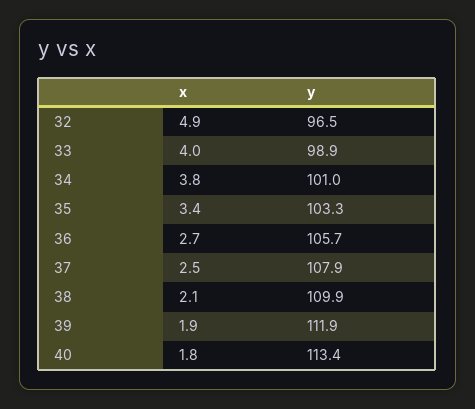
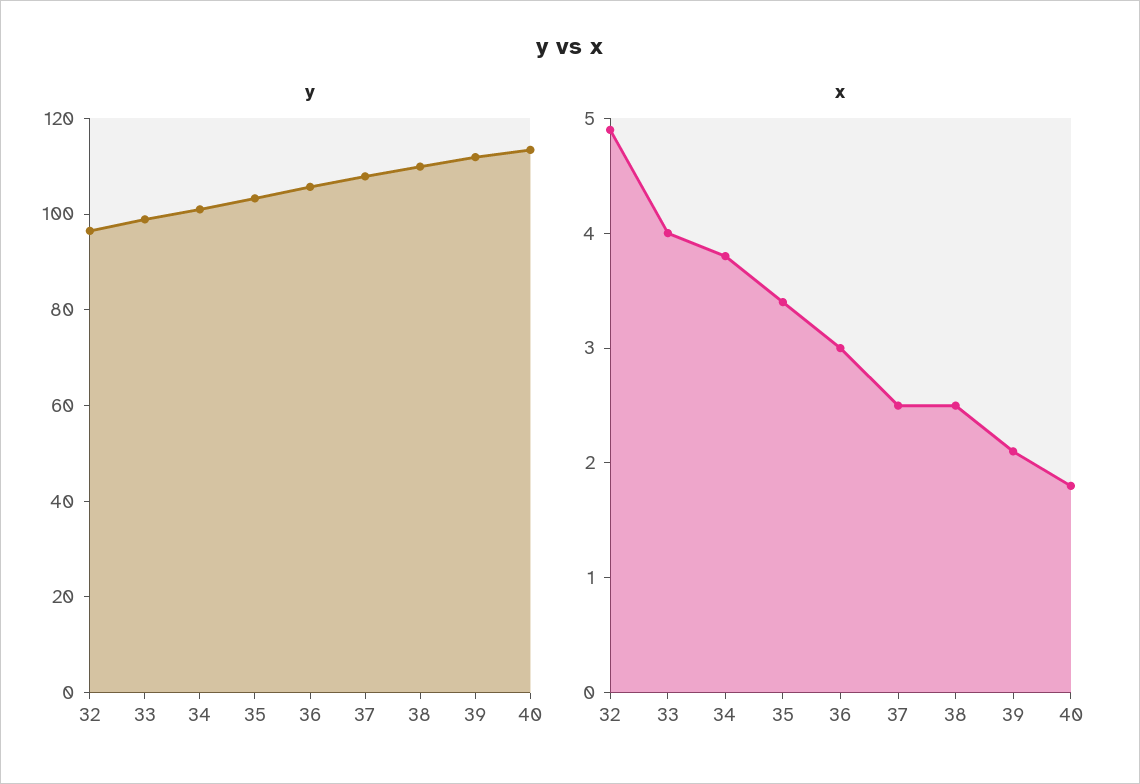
  {
    "x": {
      "32": 4.9,
      "33": 4,
      "34": 3.8,
      "35": 3.4,
-     "36": 2.7,
+     "36": 3,
      "37": 2.5,
-     "38": 2.1,
+     "38": 2.5,
-     "39": 1.9,
+     "39": 2.1,
      "40": 1.8
    },
    "y": {
      "32": 96.5,
      "33": 98.9,
      "34": 101,
      "35": 103.3,
      "36": 105.7,
      "37": 107.9,
      "38": 109.9,
      "39": 111.9,
      "40": 113.4
    }
  }

